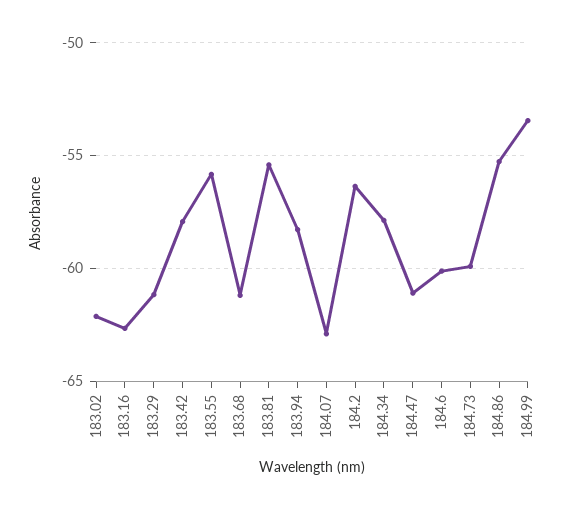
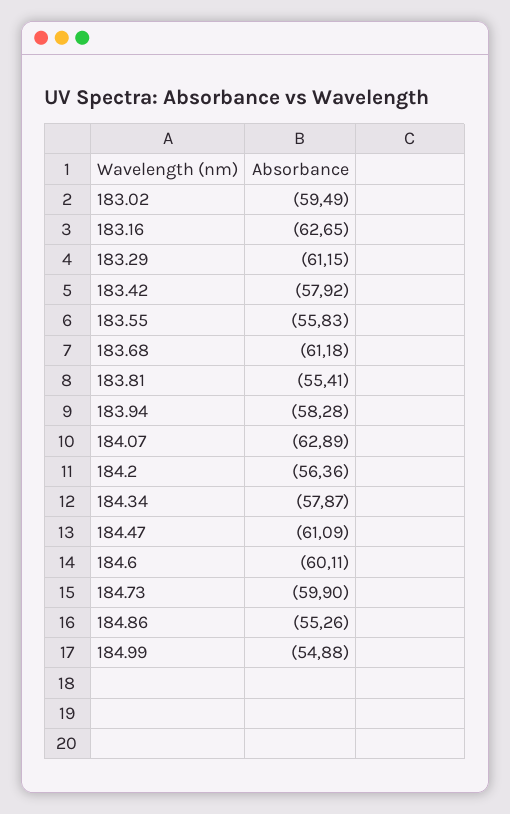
  {
-   "183.02": -62,
+   "183.02": -59.49,
    "183.16": -62.65,
    "183.29": -61.15,
    "183.42": -57.92,
    "183.55": -55.83,
    "183.68": -61.18,
    "183.81": -55.41,
    "183.94": -58.28,
    "184.07": -62.89,
    "184.2": -56.36,
    "184.34": -57.87,
    "184.47": -61.09,
    "184.6": -60.11,
    "184.73": -59.9,
    "184.86": -55.26,
-   "184.99": -53.5
+   "184.99": -54.88
  }

